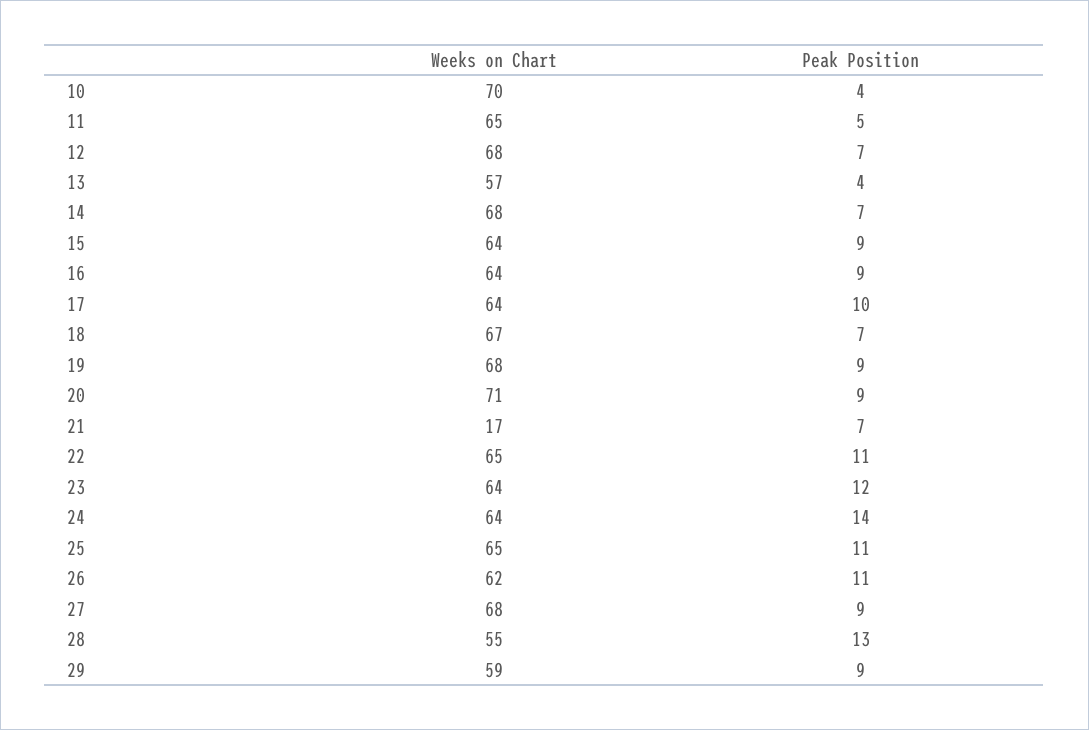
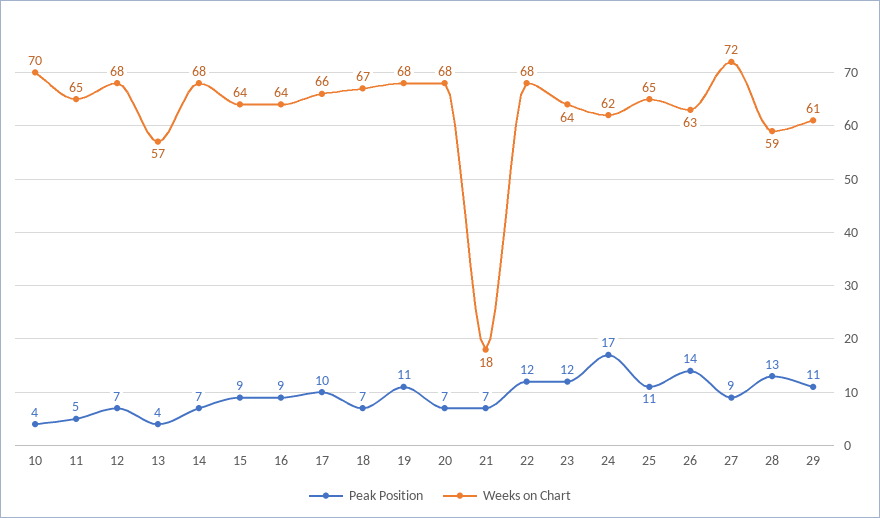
  {
    "Weeks on Chart": {
      "10": 70,
      "11": 65,
      "12": 68,
      "13": 57,
      "14": 68,
      "15": 64,
      "16": 64,
-     "17": 64,
+     "17": 66,
      "18": 67,
      "19": 68,
-     "20": 71,
+     "20": 68,
-     "21": 17,
+     "21": 18,
-     "22": 65,
+     "22": 68,
      "23": 64,
-     "24": 64,
+     "24": 62,
      "25": 65,
-     "26": 62,
+     "26": 63,
-     "27": 68,
+     "27": 72,
-     "28": 55,
+     "28": 59,
-     "29": 59
+     "29": 61
    },
    "Peak Position": {
      "10": 4,
      "11": 5,
      "12": 7,
      "13": 4,
      "14": 7,
      "15": 9,
      "16": 9,
      "17": 10,
      "18": 7,
-     "19": 9,
+     "19": 11,
-     "20": 9,
+     "20": 7,
      "21": 7,
-     "22": 11,
+     "22": 12,
      "23": 12,
-     "24": 14,
+     "24": 17,
      "25": 11,
-     "26": 11,
+     "26": 14,
      "27": 9,
      "28": 13,
-     "29": 9
+     "29": 11
    }
  }

